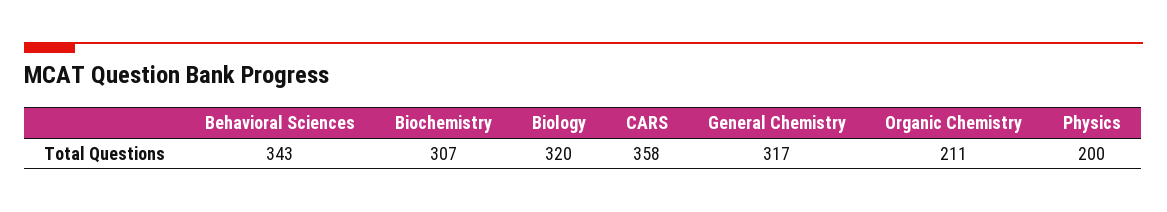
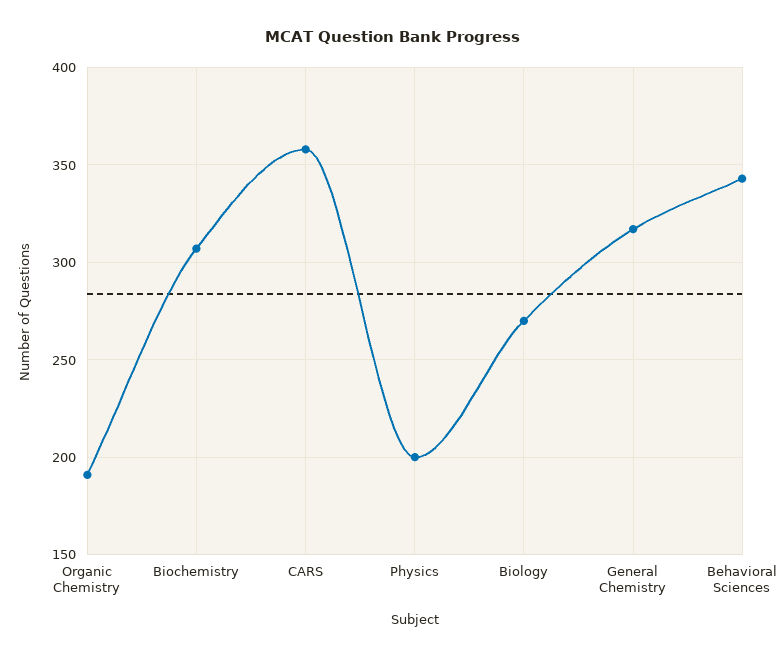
  {
    "Behavioral Sciences": 343,
    "Biochemistry": 307,
-   "Biology": 320,
+   "Biology": 270,
    "CARS": 358,
    "General Chemistry": 317,
-   "Organic Chemistry": 211,
+   "Organic Chemistry": 190,
    "Physics": 200
  }

